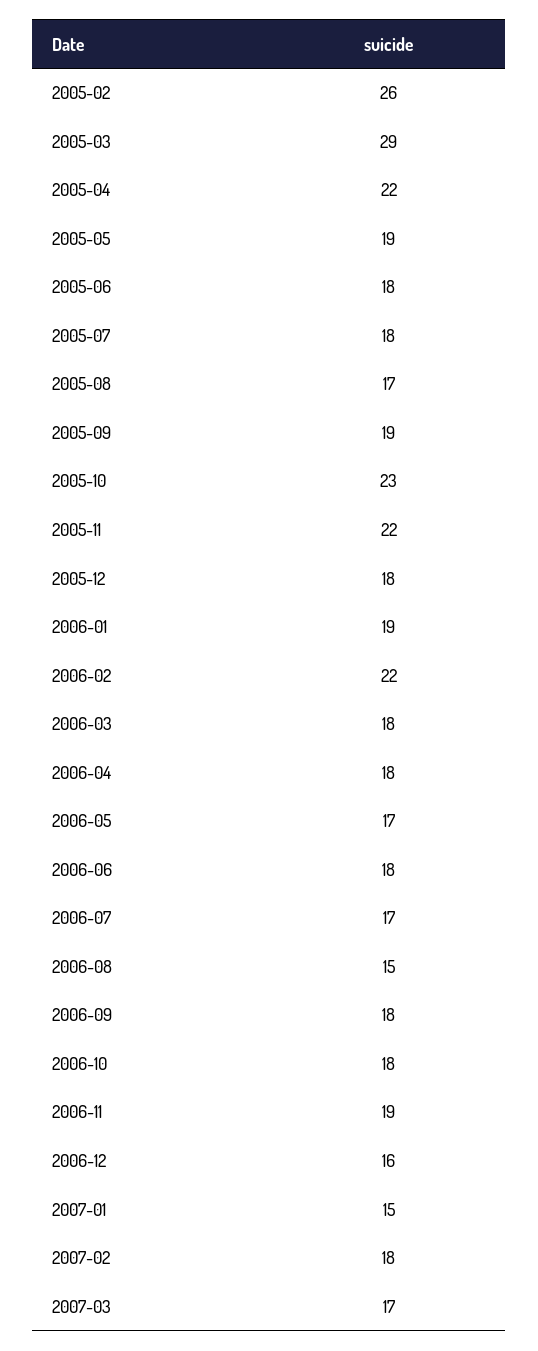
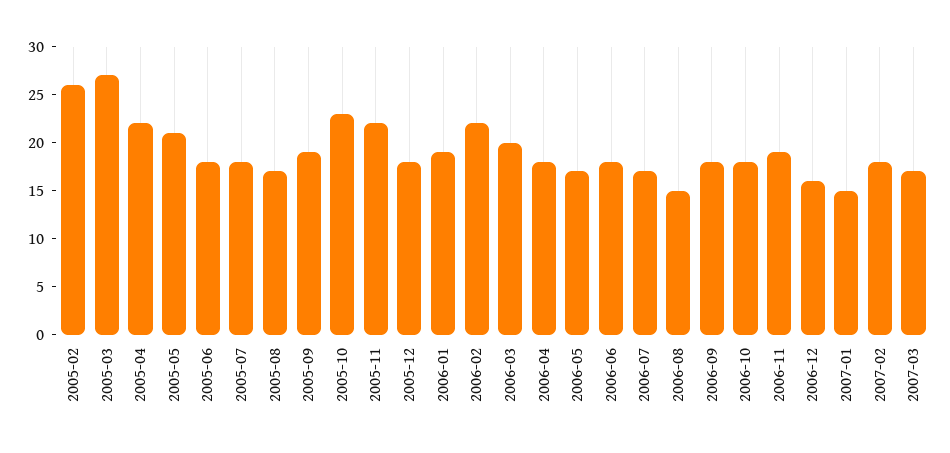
  {
    "2005-02": 26,
-   "2005-03": 29,
+   "2005-03": 27,
    "2005-04": 22,
-   "2005-05": 19,
+   "2005-05": 21,
    "2005-06": 18,
    "2005-07": 18,
    "2005-08": 17,
    "2005-09": 19,
    "2005-10": 23,
    "2005-11": 22,
    "2005-12": 18,
    "2006-01": 19,
    "2006-02": 22,
-   "2006-03": 18,
+   "2006-03": 20,
    "2006-04": 18,
    "2006-05": 17,
    "2006-06": 18,
    "2006-07": 17,
    "2006-08": 15,
    "2006-09": 18,
    "2006-10": 18,
    "2006-11": 19,
    "2006-12": 16,
    "2007-01": 15,
    "2007-02": 18,
    "2007-03": 17
  }

